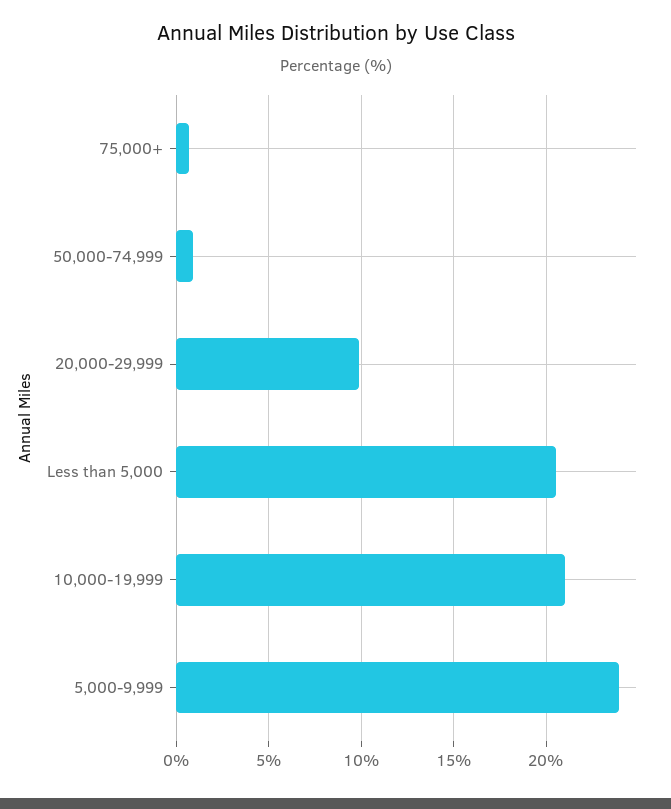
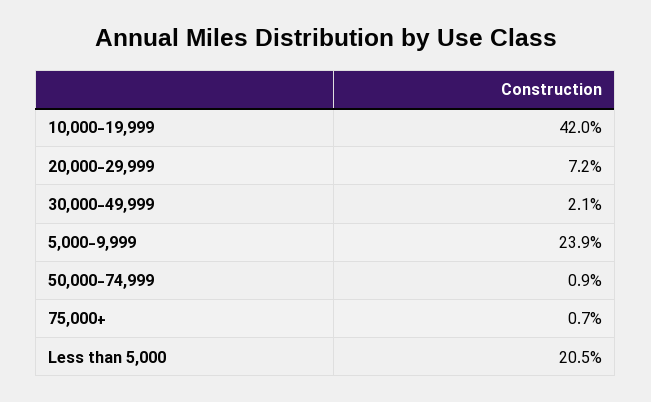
  {
    "75,000+": 0.7,
    "50,000-74,999": 0.9,
-   "20,000-29,999": 10,
+   "20,000-29,999": 7.2,
    "Less than 5,000": 20.5,
-   "10,000-19,999": 21,
+   "10,000-19,999": 42,
-   "5,000-9,999": 23.9
+   "5,000-9,999": 23.9,
+   "30,000-49,999": 2.1
  }

